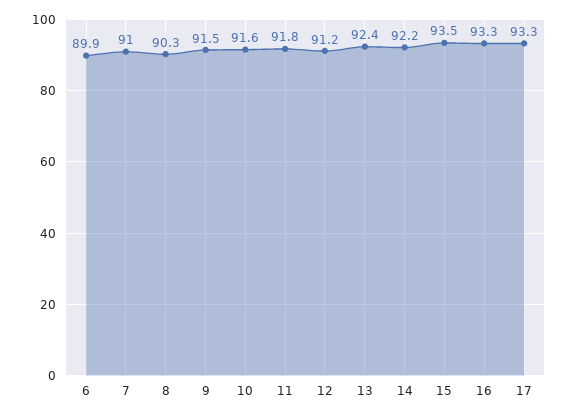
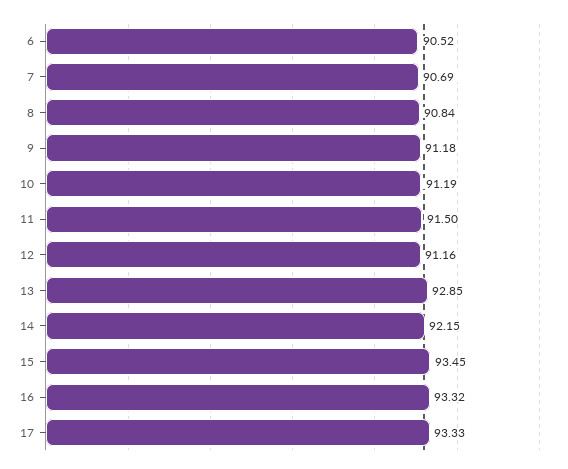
  {
-   "6": 89.9,
+   "6": 90.52,
-   "7": 91,
+   "7": 90.69,
-   "8": 90.3,
+   "8": 90.84,
-   "9": 91.5,
+   "9": 91.18,
-   "10": 91.6,
+   "10": 91.19,
-   "11": 91.8,
+   "11": 91.5,
    "12": 91.16,
-   "13": 92.4,
+   "13": 92.85,
    "14": 92.15,
    "15": 93.45,
    "16": 93.32,
    "17": 93.33
  }

